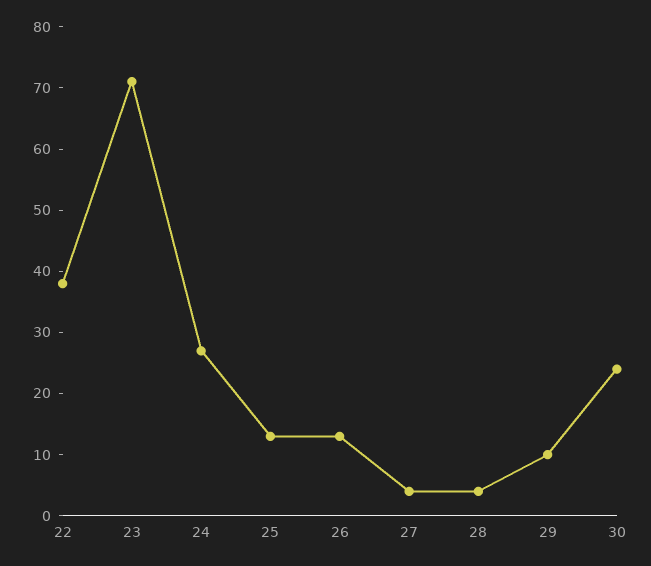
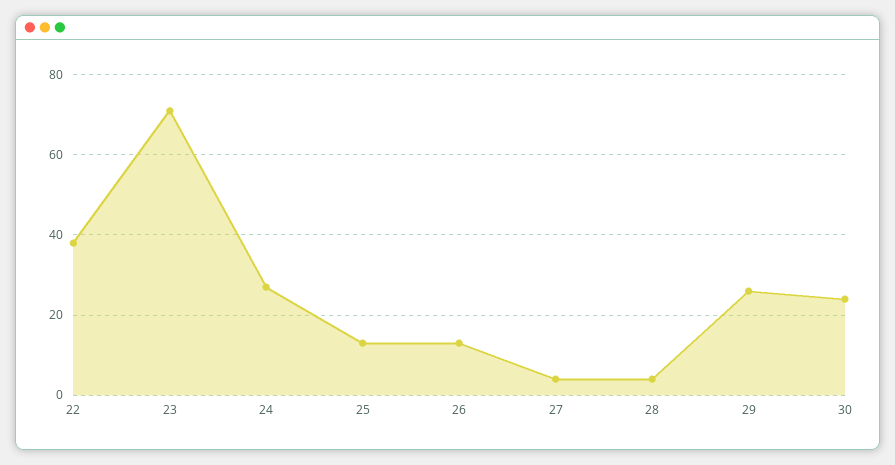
  {
    "22": 40,
    "23": 70,
    "24": 25,
    "25": 15,
    "26": 15,
    "27": 5,
    "28": 5,
-   "29": 10,
+   "29": 25,
    "30": 25
  }

